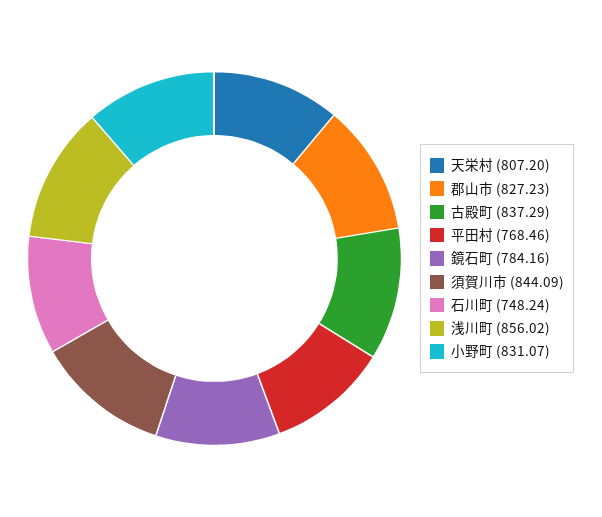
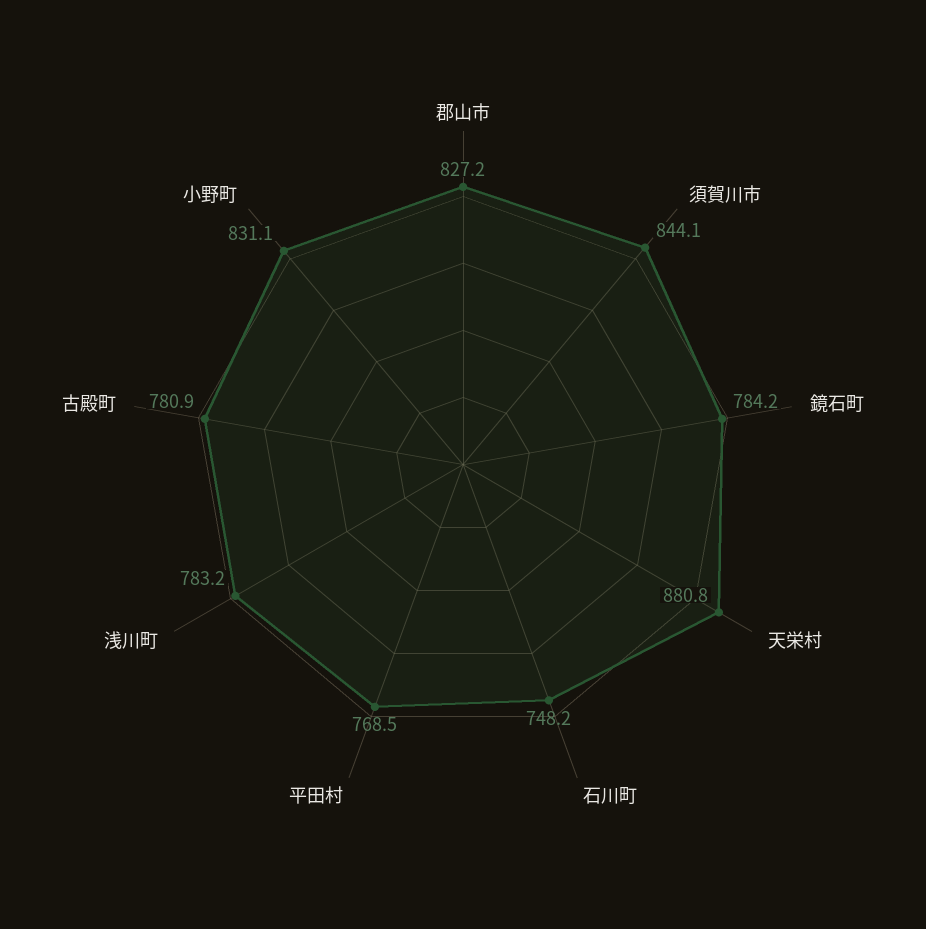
  {
-   "天栄村": 807.2,
+   "天栄村": 880.8,
    "郡山市": 827.23,
-   "古殿町": 837.29,
+   "古殿町": 780.9,
    "平田村": 768.46,
    "鏡石町": 784.16,
    "須賀川市": 844.09,
    "石川町": 748.24,
-   "浅川町": 856.02,
+   "浅川町": 783.2,
    "小野町": 831.07
  }

